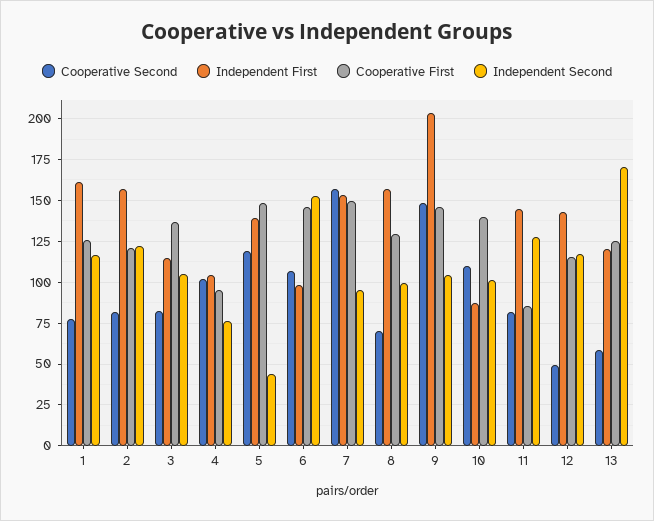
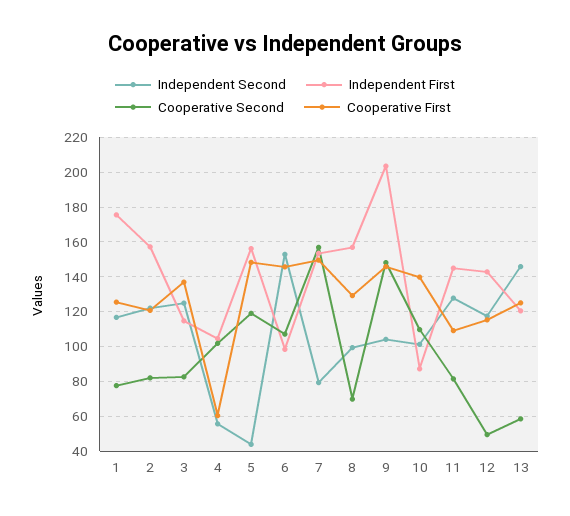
  {
    "Cooperative Second": {
      "1": 80,
      "2": 80,
      "3": 85,
      "4": 100,
      "5": 120,
      "6": 105,
      "7": 155,
      "8": 70,
      "9": 150,
      "10": 110,
      "11": 80,
      "12": 50,
      "13": 60
    },
    "Independent First": {
-     "1": 160,
+     "1": 175,
      "2": 155,
      "3": 115,
      "4": 105,
-     "5": 140,
+     "5": 155,
      "6": 100,
      "7": 155,
      "8": 155,
      "9": 205,
      "10": 85,
      "11": 145,
      "12": 145,
      "13": 120
    },
    "Cooperative First": {
      "1": 125,
      "2": 120,
      "3": 135,
-     "4": 95,
+     "4": 60,
      "5": 150,
      "6": 145,
      "7": 150,
      "8": 130,
      "9": 145,
      "10": 140,
-     "11": 85,
+     "11": 110,
      "12": 115,
      "13": 125
    },
    "Independent Second": {
      "1": 115,
      "2": 120,
-     "3": 105,
+     "3": 125,
-     "4": 75,
+     "4": 55,
      "5": 45,
      "6": 155,
-     "7": 95,
+     "7": 80,
      "8": 100,
      "9": 105,
      "10": 100,
      "11": 130,
      "12": 115,
-     "13": 170
+     "13": 145
    }
  }

